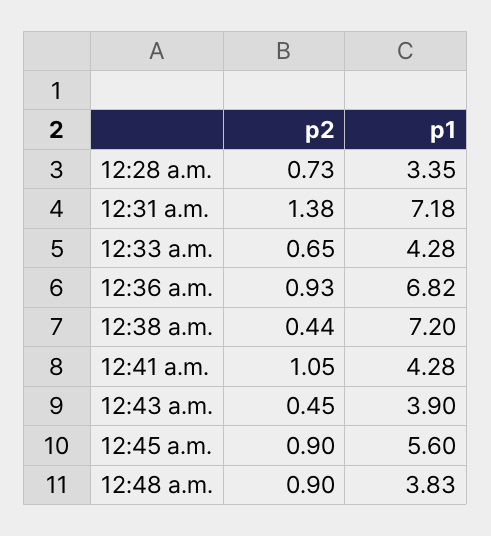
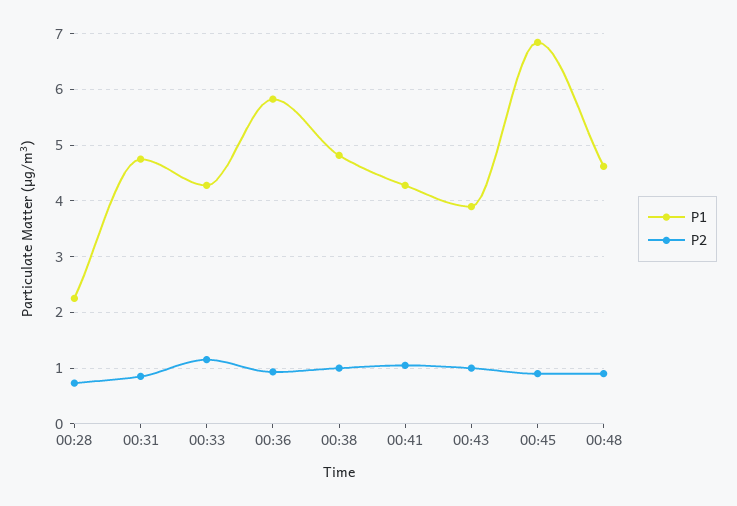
  {
    "p2": {
      "12:28 a.m.": 0.73,
-     "12:31 a.m.": 1.38,
+     "12:31 a.m.": 0.8,
-     "12:33 a.m.": 0.65,
+     "12:33 a.m.": 1.2,
      "12:36 a.m.": 0.93,
-     "12:38 a.m.": 0.44,
+     "12:38 a.m.": 1,
      "12:41 a.m.": 1.05,
-     "12:43 a.m.": 0.45,
+     "12:43 a.m.": 1,
      "12:45 a.m.": 0.9,
      "12:48 a.m.": 0.9
    },
    "p1": {
-     "12:28 a.m.": 3.35,
+     "12:28 a.m.": 2.2,
-     "12:31 a.m.": 7.18,
+     "12:31 a.m.": 4.8,
      "12:33 a.m.": 4.28,
-     "12:36 a.m.": 6.82,
+     "12:36 a.m.": 5.8,
-     "12:38 a.m.": 7.2,
+     "12:38 a.m.": 4.8,
      "12:41 a.m.": 4.28,
      "12:43 a.m.": 3.9,
-     "12:45 a.m.": 5.6,
+     "12:45 a.m.": 6.8,
-     "12:48 a.m.": 3.83
+     "12:48 a.m.": 4.6
    }
  }

